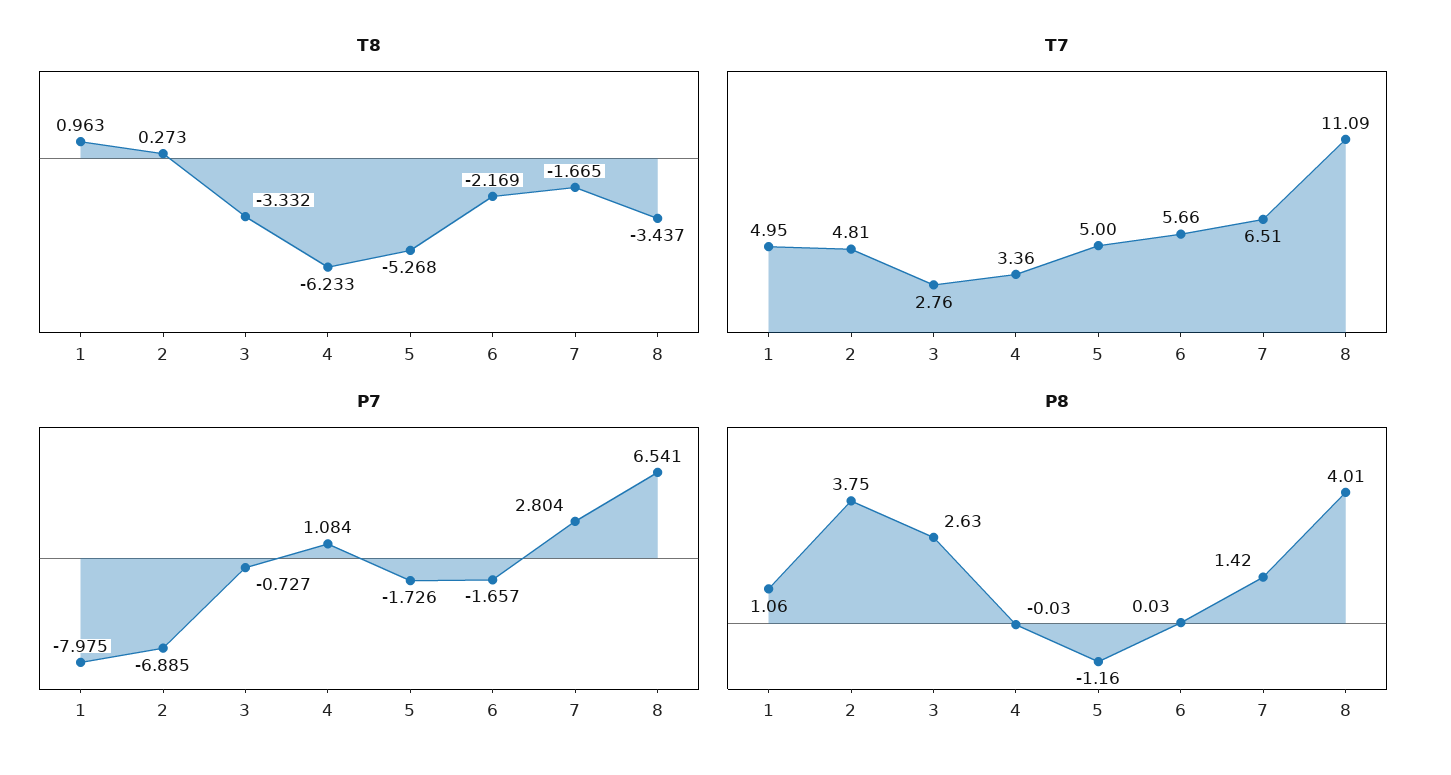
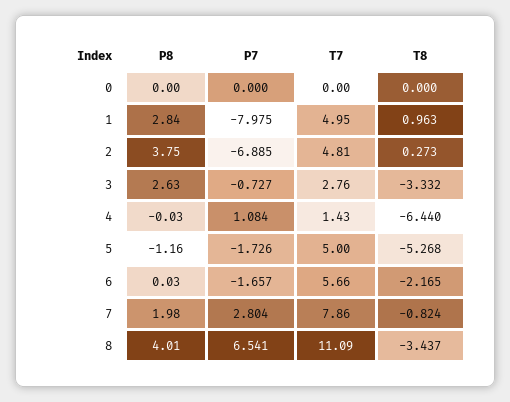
  {
    "T8": {
      "1": 0.963,
      "2": 0.273,
      "3": -3.332,
-     "4": -6.233,
+     "4": -6.44,
      "5": -5.268,
-     "6": -2.169,
+     "6": -2.165,
-     "7": -1.665,
+     "7": -0.824,
-     "8": -3.437
+     "8": -3.437,
+     "0": 0
    },
    "T7": {
      "1": 4.95,
      "2": 4.81,
      "3": 2.76,
-     "4": 3.36,
+     "4": 1.43,
      "5": 5,
      "6": 5.66,
-     "7": 6.51,
+     "7": 7.86,
-     "8": 11.09
+     "8": 11.09,
+     "0": 0
    },
    "P7": {
      "1": -7.975,
      "2": -6.885,
      "3": -0.727,
      "4": 1.084,
      "5": -1.726,
      "6": -1.657,
      "7": 2.804,
-     "8": 6.541
+     "8": 6.541,
+     "0": 0
    },
    "P8": {
-     "1": 1.06,
+     "1": 2.84,
      "2": 3.75,
      "3": 2.63,
      "4": -0.03,
      "5": -1.16,
      "6": 0.03,
-     "7": 1.42,
+     "7": 1.98,
-     "8": 4.01
+     "8": 4.01,
+     "0": 0
    }
  }

